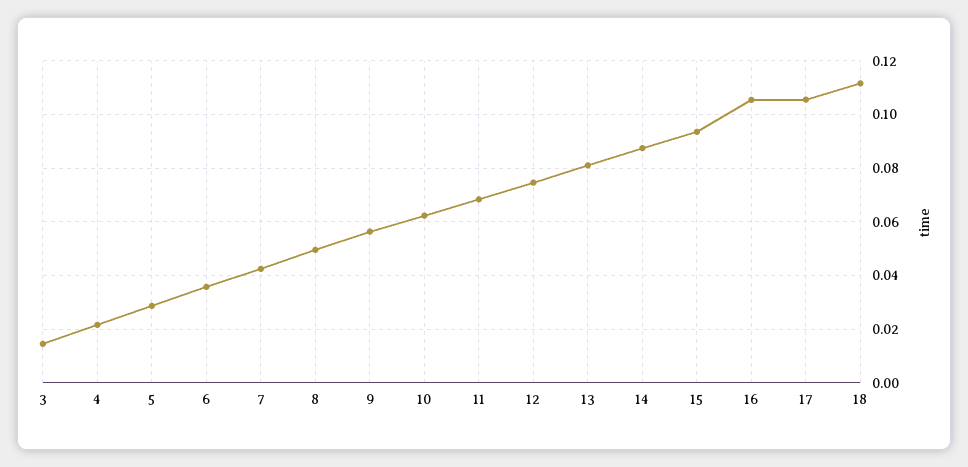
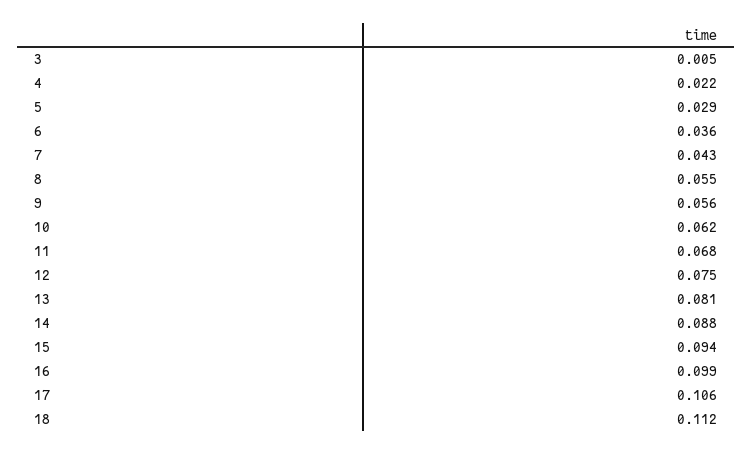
  {
-   "3": 0.015,
+   "3": 0.005,
    "4": 0.022,
    "5": 0.029,
    "6": 0.036,
    "7": 0.043,
-   "8": 0.05,
+   "8": 0.055,
    "9": 0.056,
    "10": 0.062,
    "11": 0.068,
    "12": 0.075,
    "13": 0.081,
    "14": 0.088,
    "15": 0.094,
-   "16": 0.105,
+   "16": 0.099,
    "17": 0.106,
    "18": 0.112
  }

